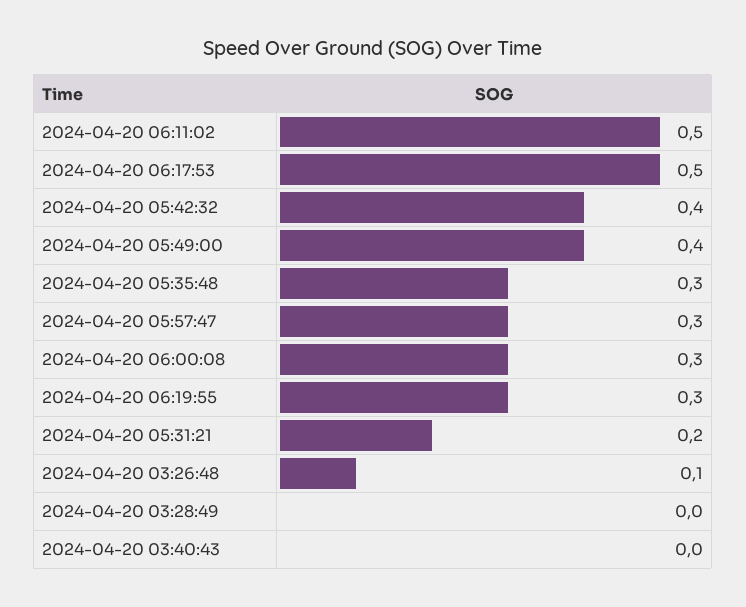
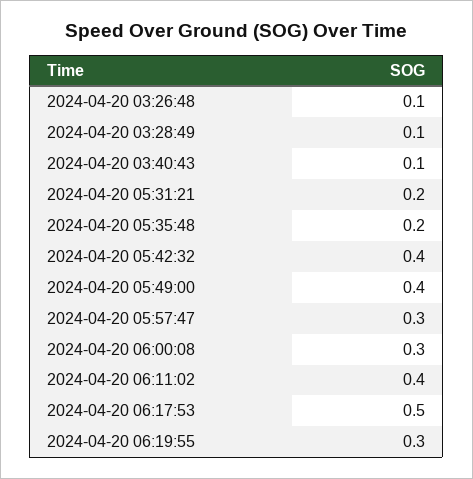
  {
-   "2024-04-20 06:11:02": 0.5,
+   "2024-04-20 06:11:02": 0.4,
    "2024-04-20 06:17:53": 0.5,
    "2024-04-20 05:42:32": 0.4,
    "2024-04-20 05:49:00": 0.4,
-   "2024-04-20 05:35:48": 0.3,
+   "2024-04-20 05:35:48": 0.2,
    "2024-04-20 05:57:47": 0.3,
    "2024-04-20 06:00:08": 0.3,
    "2024-04-20 06:19:55": 0.3,
    "2024-04-20 05:31:21": 0.2,
    "2024-04-20 03:26:48": 0.1,
-   "2024-04-20 03:28:49": 0,
+   "2024-04-20 03:28:49": 0.1,
-   "2024-04-20 03:40:43": 0
+   "2024-04-20 03:40:43": 0.1
  }

